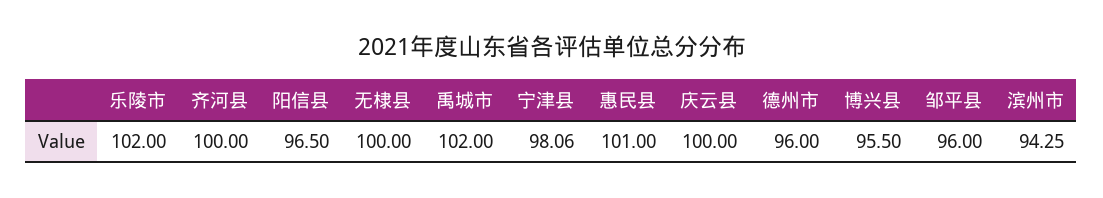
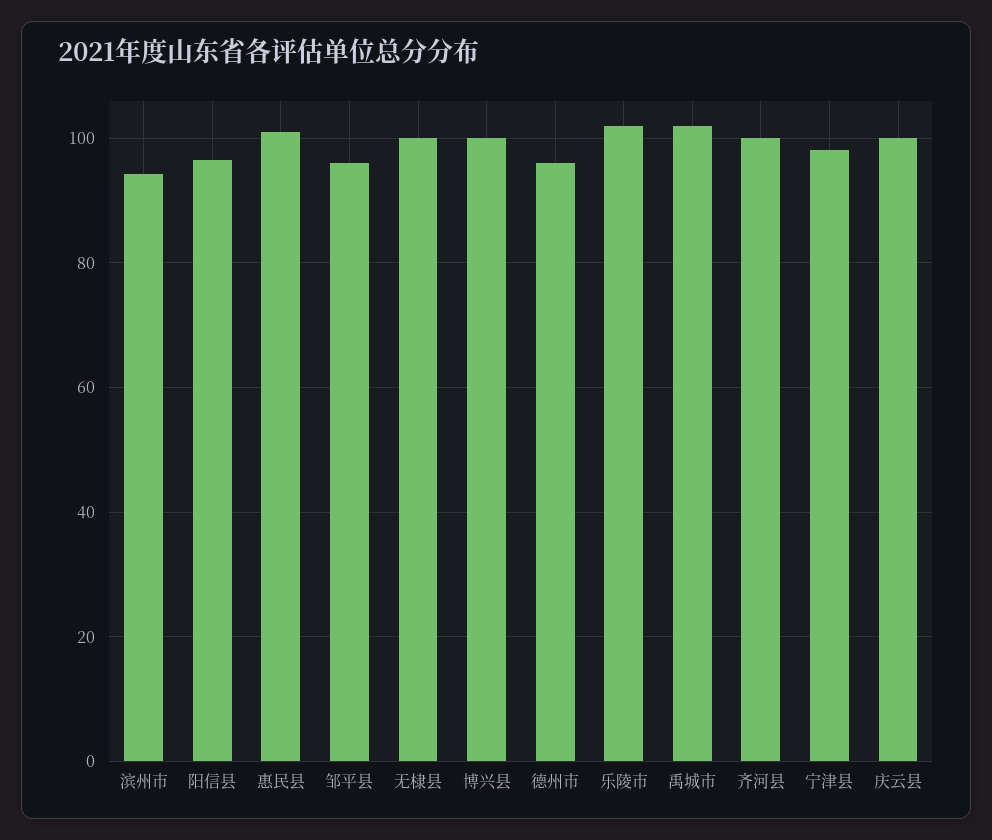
  {
    "乐陵市": 102,
    "齐河县": 100,
    "阳信县": 96.5,
    "无棣县": 100,
    "禹城市": 102,
    "宁津县": 98.06,
    "惠民县": 101,
    "庆云县": 100,
    "德州市": 96,
-   "博兴县": 95.5,
+   "博兴县": 100,
    "邹平县": 96,
    "滨州市": 94.25
  }

